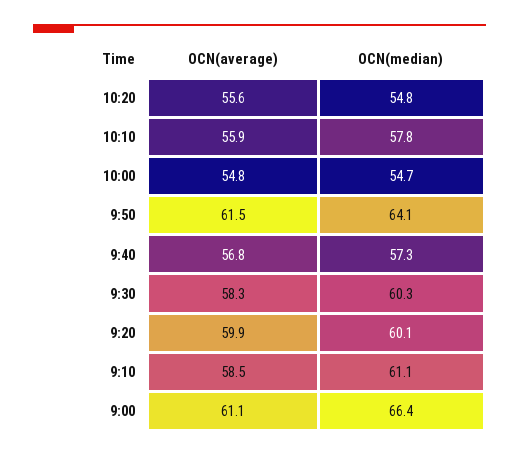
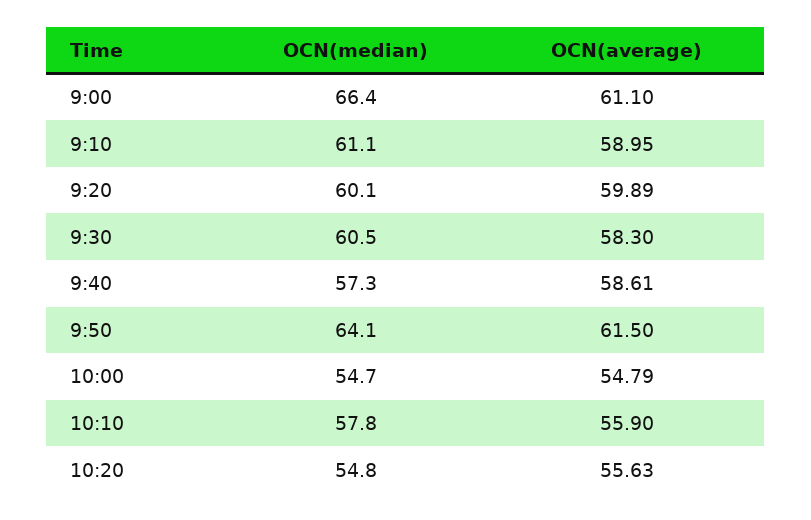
  {
    "OCN(average)": {
      "10:20": 55.63,
      "10:10": 55.9,
      "10:00": 54.79,
      "9:50": 61.5,
-     "9:40": 56.8,
+     "9:40": 58.61,
      "9:30": 58.3,
      "9:20": 59.89,
-     "9:10": 58.5,
+     "9:10": 58.95,
      "9:00": 61.1
    },
    "OCN(median)": {
      "10:20": 54.8,
      "10:10": 57.8,
      "10:00": 54.7,
      "9:50": 64.1,
      "9:40": 57.3,
-     "9:30": 60.3,
+     "9:30": 60.5,
      "9:20": 60.1,
      "9:10": 61.1,
      "9:00": 66.4
    }
  }

